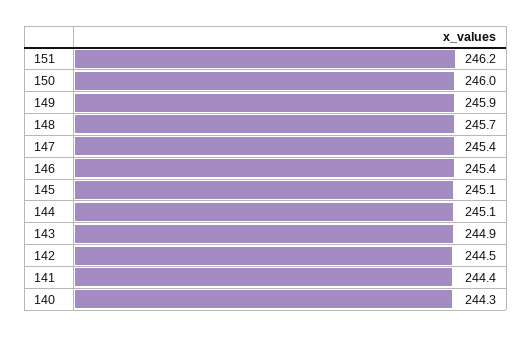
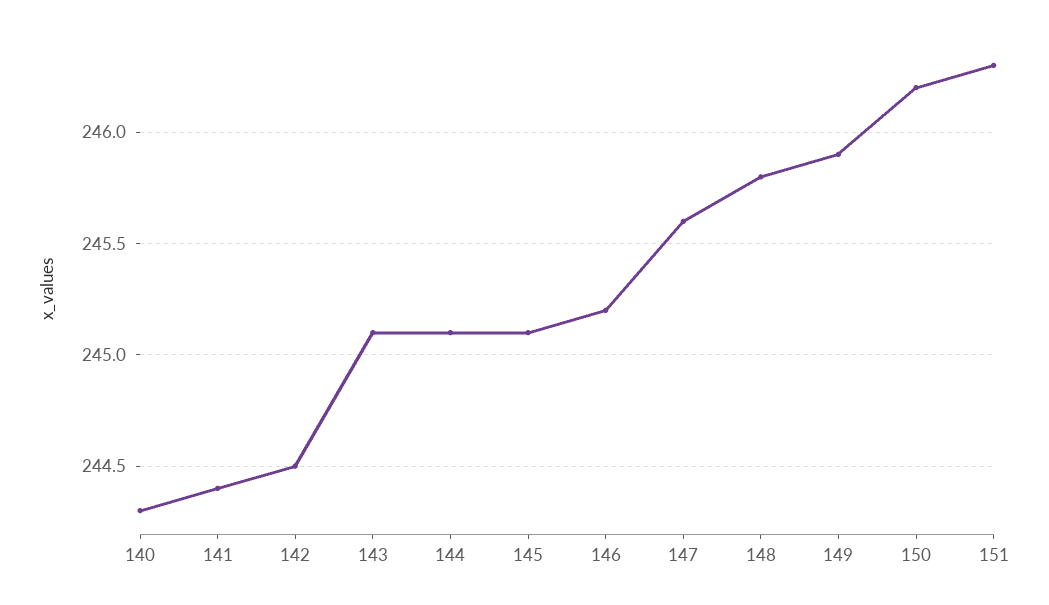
  {
-   "151": 246.2,
+   "151": 246.3,
-   "150": 246,
+   "150": 246.2,
    "149": 245.9,
-   "148": 245.7,
+   "148": 245.8,
-   "147": 245.4,
+   "147": 245.6,
-   "146": 245.4,
+   "146": 245.2,
    "145": 245.1,
    "144": 245.1,
-   "143": 244.9,
+   "143": 245.1,
    "142": 244.5,
    "141": 244.4,
    "140": 244.3
  }

